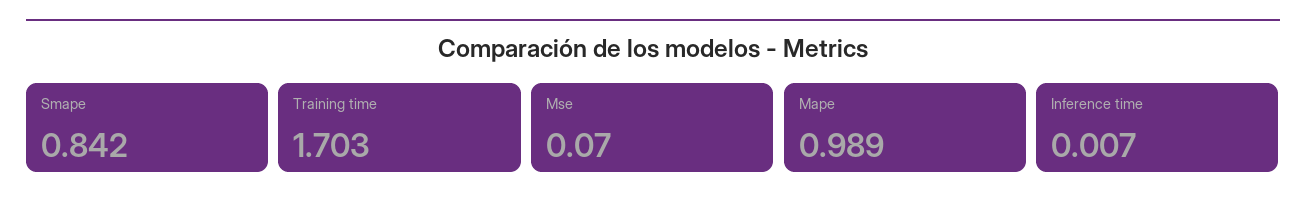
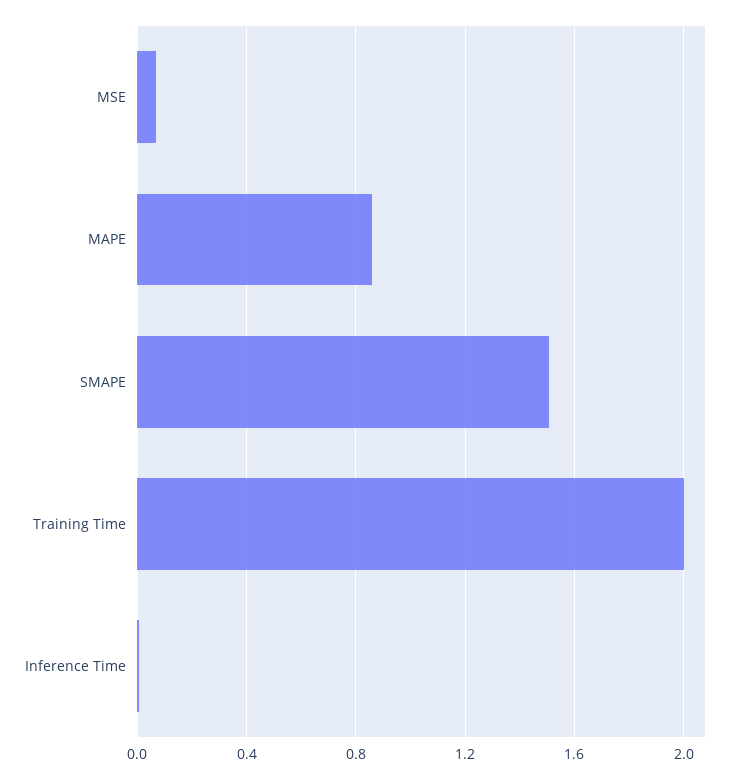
  {
-   "Smape": 0.842,
+   "Smape": 1.5,
-   "Training time": 1.703,
+   "Training time": 2,
    "Mse": 0.07,
-   "Mape": 0.989,
+   "Mape": 0.85,
    "Inference time": 0.007
  }

